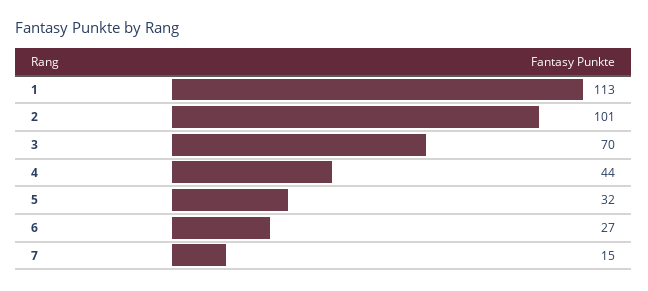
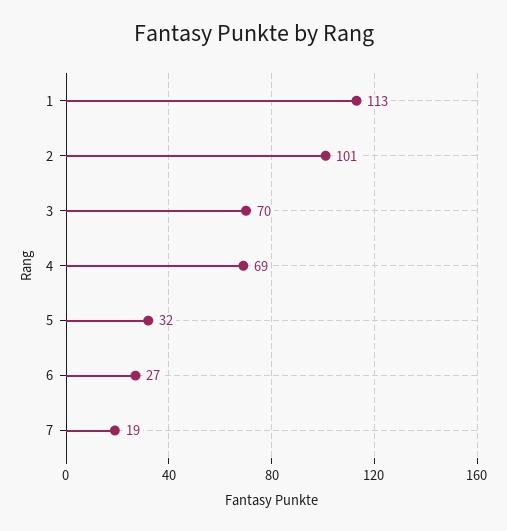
  {
    "1": 113,
    "2": 101,
    "3": 70,
-   "4": 44,
+   "4": 69,
    "5": 32,
    "6": 27,
-   "7": 15
+   "7": 19
  }

